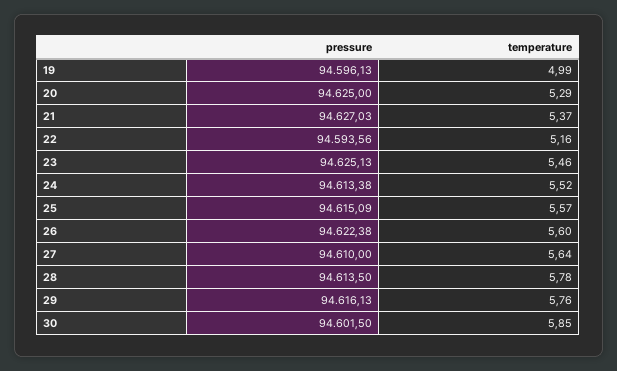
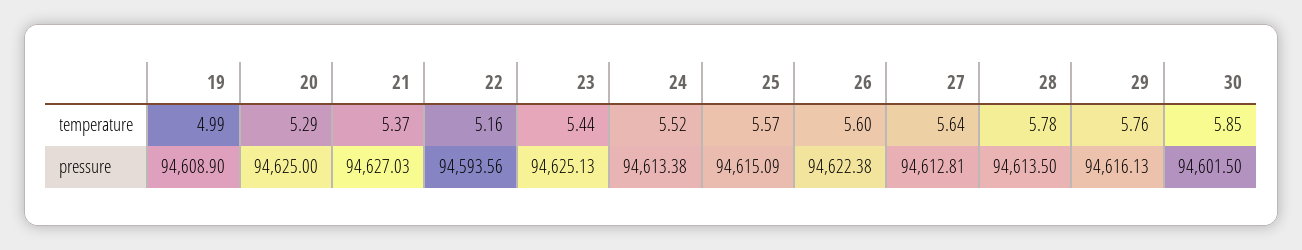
  {
    "pressure": {
-     "19": 94596.13,
+     "19": 94608.9,
      "20": 94625,
      "21": 94627.03,
      "22": 94593.56,
      "23": 94625.13,
      "24": 94613.38,
      "25": 94615.09,
      "26": 94622.38,
-     "27": 94610,
+     "27": 94612.81,
      "28": 94613.5,
      "29": 94616.13,
      "30": 94601.5
    },
    "temperature": {
      "19": 4.99,
      "20": 5.29,
      "21": 5.37,
      "22": 5.16,
-     "23": 5.46,
+     "23": 5.44,
      "24": 5.52,
      "25": 5.57,
      "26": 5.6,
      "27": 5.64,
      "28": 5.78,
      "29": 5.76,
      "30": 5.85
    }
  }

